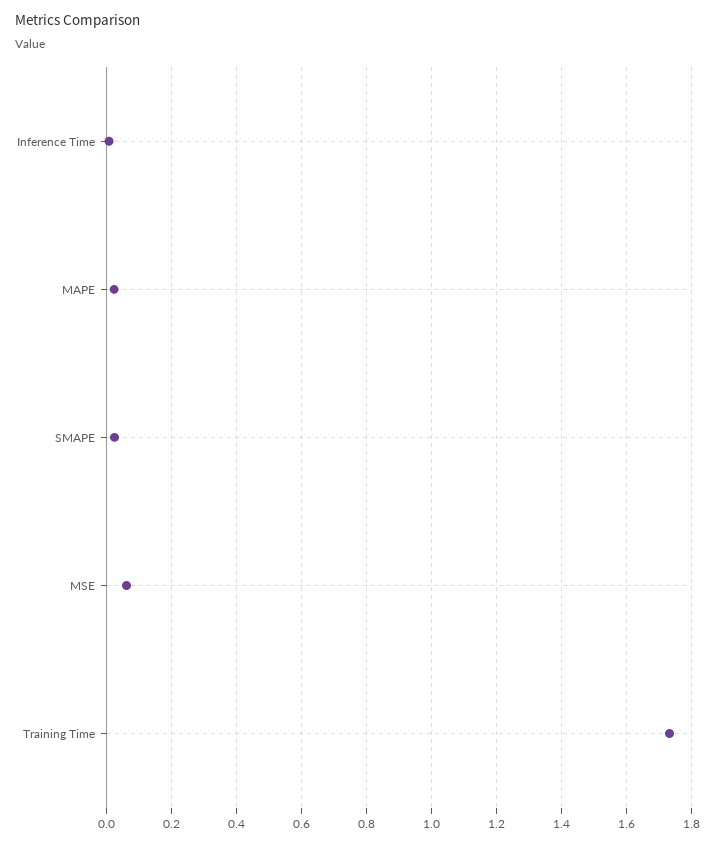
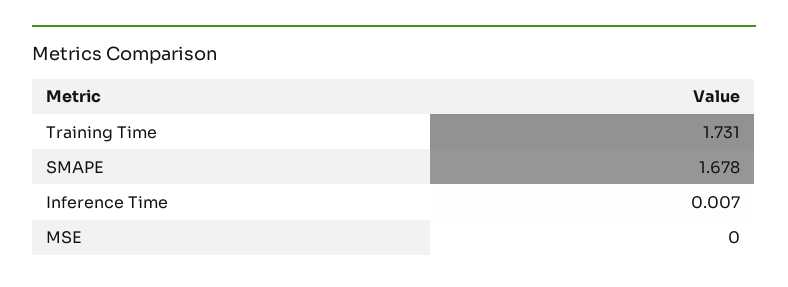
  {
    "Inference Time": 0.007,
-   "MAPE": 0.02,
-   "SMAPE": 0.02,
+   "SMAPE": 1.678,
-   "MSE": 0.06,
+   "MSE": 0,
    "Training Time": 1.731
  }

